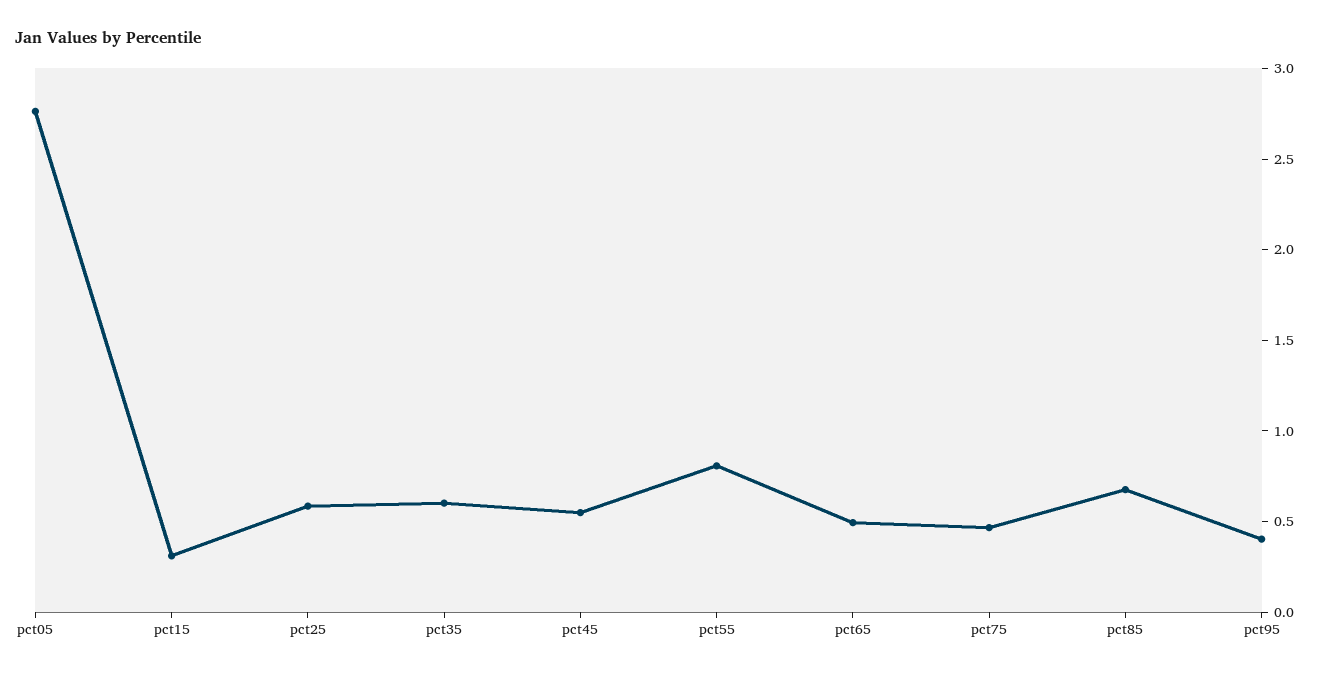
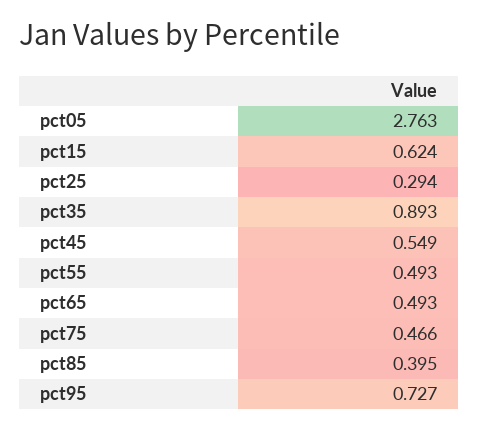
  {
    "pct05": 2.763,
-   "pct15": 0.3,
+   "pct15": 0.624,
-   "pct25": 0.6,
+   "pct25": 0.294,
-   "pct35": 0.6,
+   "pct35": 0.893,
    "pct45": 0.549,
-   "pct55": 0.8,
+   "pct55": 0.493,
    "pct65": 0.493,
    "pct75": 0.466,
-   "pct85": 0.7,
+   "pct85": 0.395,
-   "pct95": 0.4
+   "pct95": 0.727
  }

